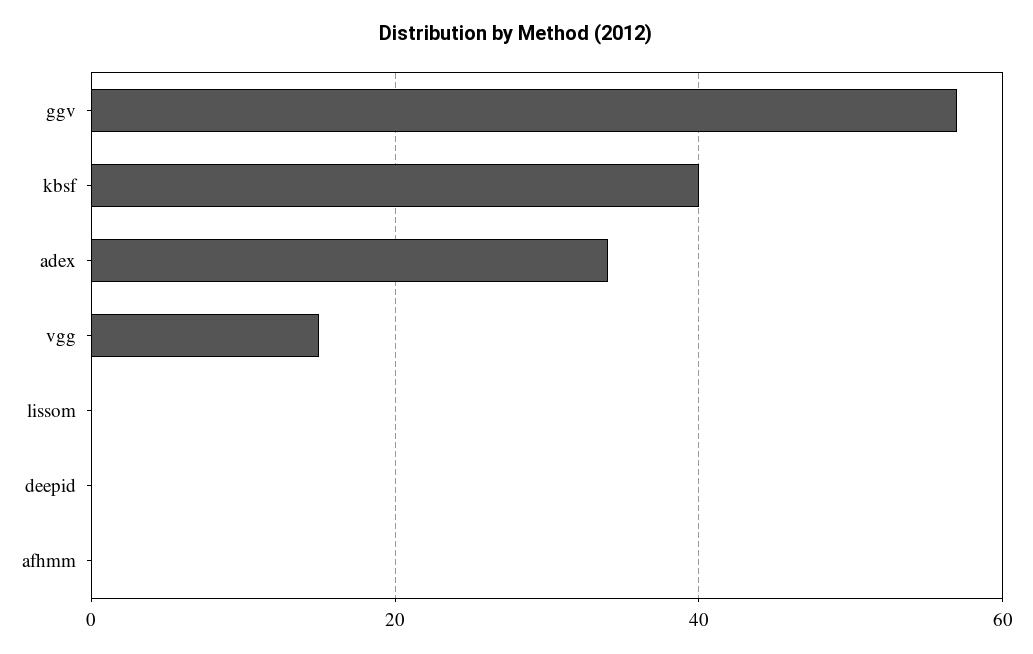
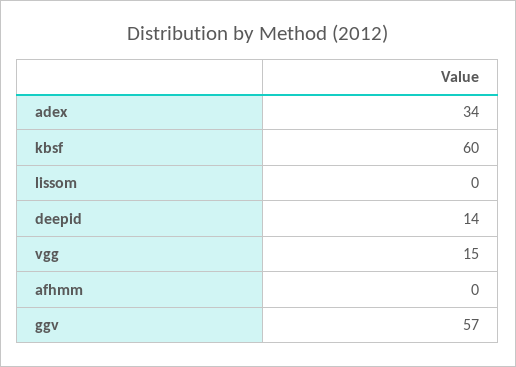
  {
    "ggv": 57,
-   "kbsf": 40,
+   "kbsf": 60,
    "adex": 34,
    "vgg": 15,
    "lissom": 0,
-   "deepid": 0,
+   "deepid": 14,
    "afhmm": 0
  }

